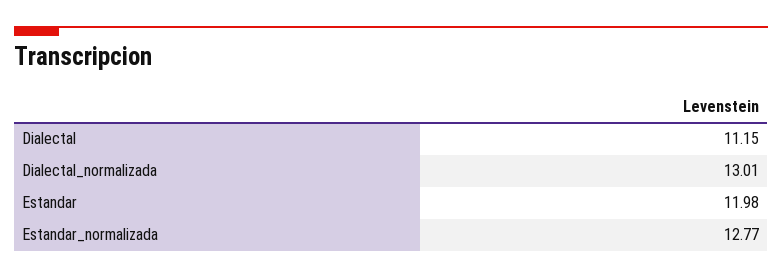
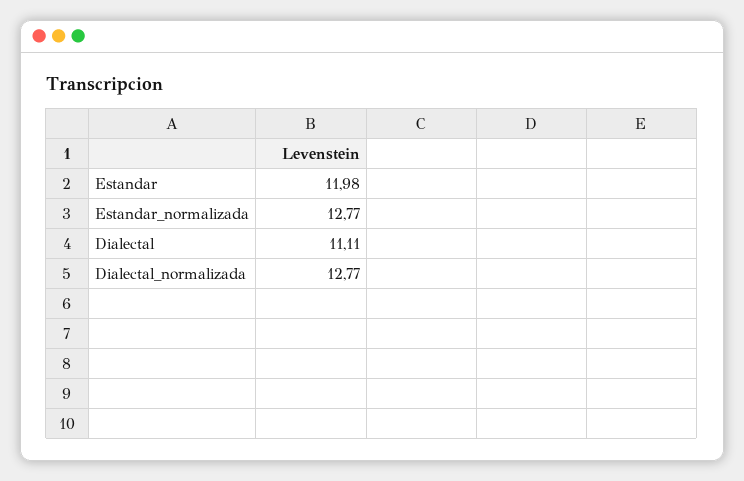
  {
-   "Dialectal": 11.15,
+   "Dialectal": 11.11,
-   "Dialectal_normalizada": 13.01,
+   "Dialectal_normalizada": 12.77,
    "Estandar": 11.98,
    "Estandar_normalizada": 12.77
  }

